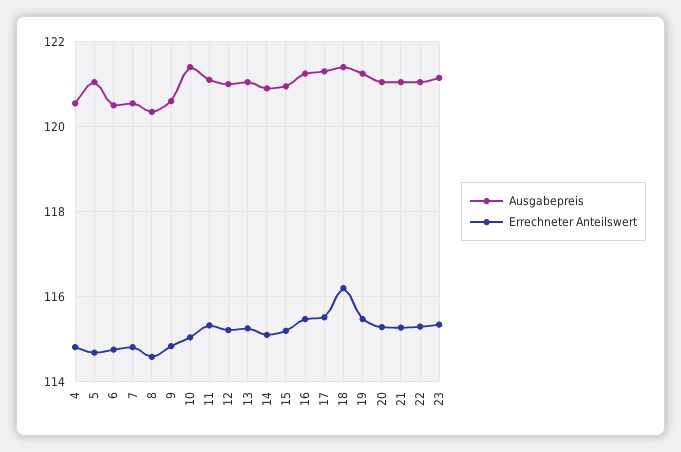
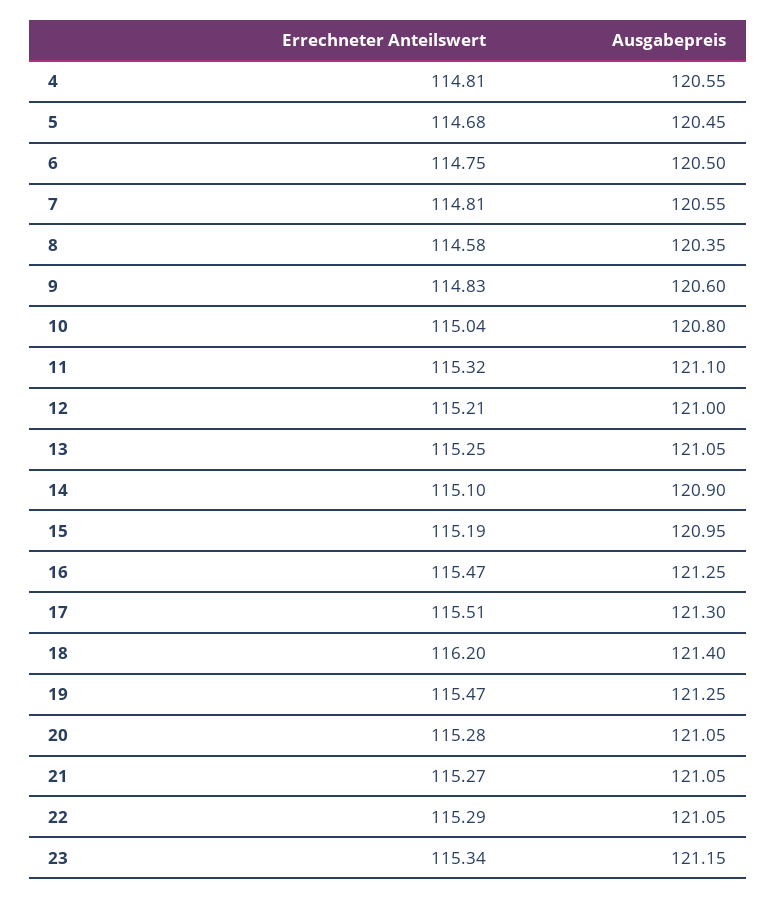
  {
    "Ausgabepreis": {
      "4": 120.55,
-     "5": 121,
+     "5": 120.45,
      "6": 120.5,
      "7": 120.55,
      "8": 120.35,
      "9": 120.6,
-     "10": 121.4,
+     "10": 120.8,
      "11": 121.1,
      "12": 121,
      "13": 121.05,
      "14": 120.9,
      "15": 120.95,
      "16": 121.25,
      "17": 121.3,
      "18": 121.4,
      "19": 121.25,
      "20": 121.05,
      "21": 121.05,
      "22": 121.05,
      "23": 121.15
    },
    "Errechneter Anteilswert": {
      "4": 114.81,
      "5": 114.68,
      "6": 114.75,
      "7": 114.81,
      "8": 114.58,
      "9": 114.83,
      "10": 115.04,
      "11": 115.32,
      "12": 115.21,
      "13": 115.25,
      "14": 115.1,
      "15": 115.19,
      "16": 115.47,
      "17": 115.51,
      "18": 116.2,
      "19": 115.47,
      "20": 115.28,
      "21": 115.27,
      "22": 115.29,
      "23": 115.34
    }
  }

